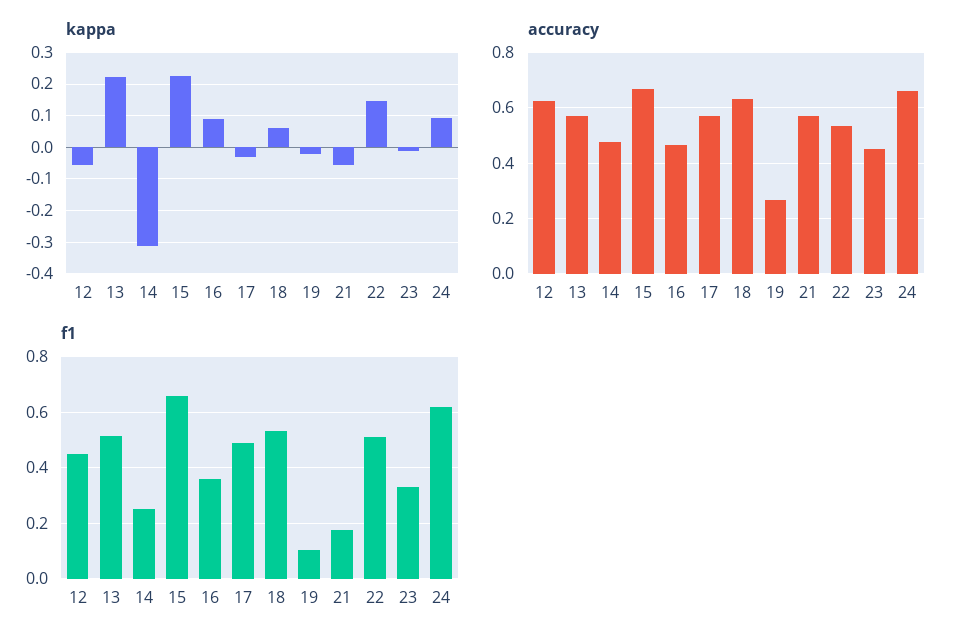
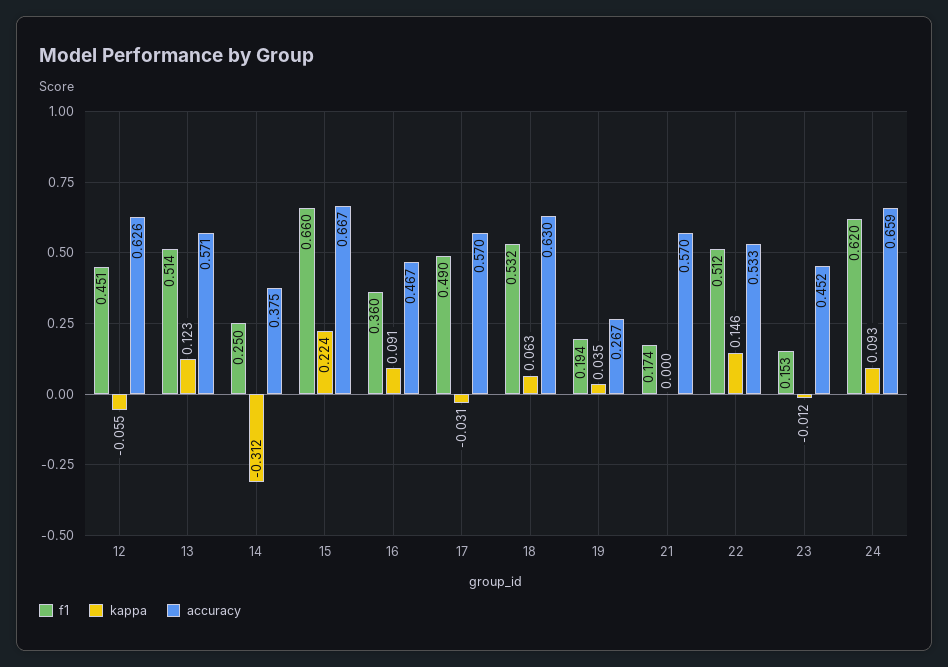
  {
    "kappa": {
      "12": -0.055,
-     "13": 0.22,
+     "13": 0.123,
      "14": -0.312,
      "15": 0.224,
      "16": 0.091,
      "17": -0.031,
      "18": 0.063,
-     "19": -0.02,
+     "19": 0.035,
-     "21": -0.06,
+     "21": 0,
      "22": 0.146,
      "23": -0.012,
      "24": 0.093
    },
    "accuracy": {
      "12": 0.626,
      "13": 0.571,
-     "14": 0.475,
+     "14": 0.375,
      "15": 0.667,
      "16": 0.467,
      "17": 0.57,
      "18": 0.63,
      "19": 0.267,
      "21": 0.57,
      "22": 0.533,
      "23": 0.452,
      "24": 0.659
    },
    "f1": {
      "12": 0.451,
      "13": 0.514,
      "14": 0.25,
      "15": 0.66,
      "16": 0.36,
      "17": 0.49,
      "18": 0.532,
-     "19": 0.1,
+     "19": 0.194,
      "21": 0.174,
      "22": 0.512,
-     "23": 0.325,
+     "23": 0.153,
      "24": 0.62
    }
  }

